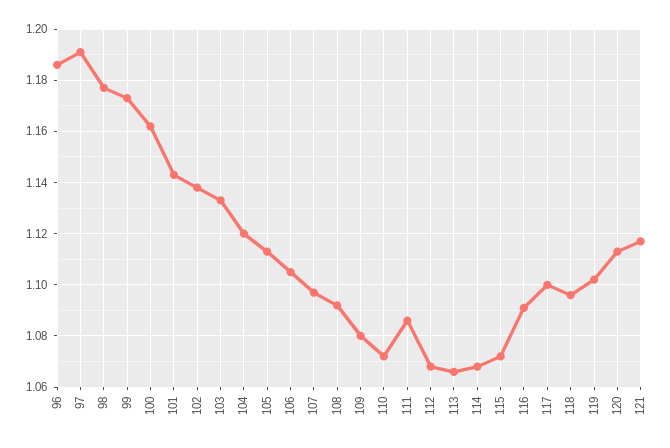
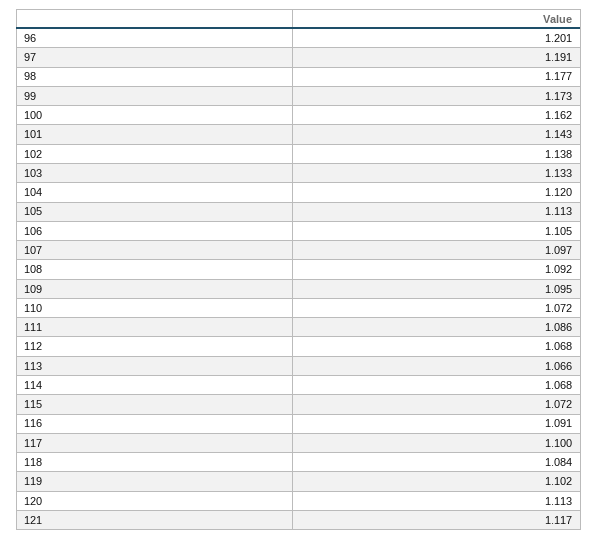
  {
-   "96": 1.185,
+   "96": 1.201,
    "97": 1.191,
    "98": 1.177,
    "99": 1.173,
    "100": 1.162,
    "101": 1.143,
    "102": 1.138,
    "103": 1.133,
    "104": 1.12,
    "105": 1.113,
    "106": 1.105,
    "107": 1.097,
    "108": 1.092,
-   "109": 1.08,
+   "109": 1.095,
    "110": 1.072,
    "111": 1.086,
    "112": 1.068,
    "113": 1.066,
    "114": 1.068,
    "115": 1.072,
    "116": 1.091,
    "117": 1.1,
-   "118": 1.095,
+   "118": 1.084,
    "119": 1.102,
    "120": 1.113,
    "121": 1.117
  }

